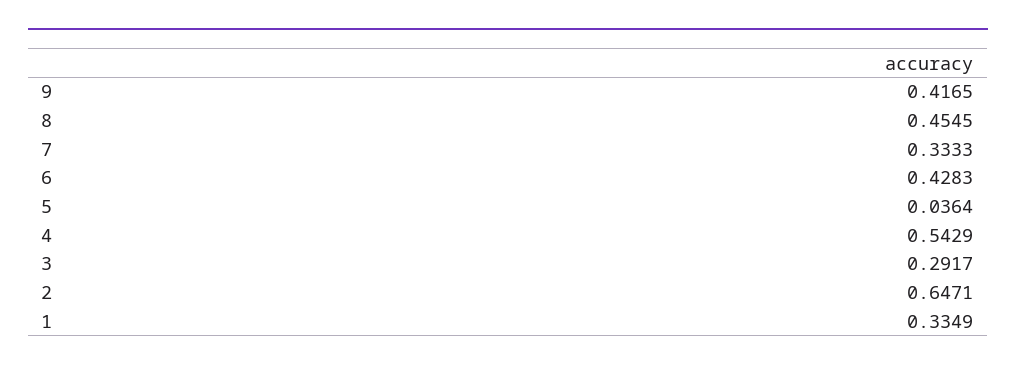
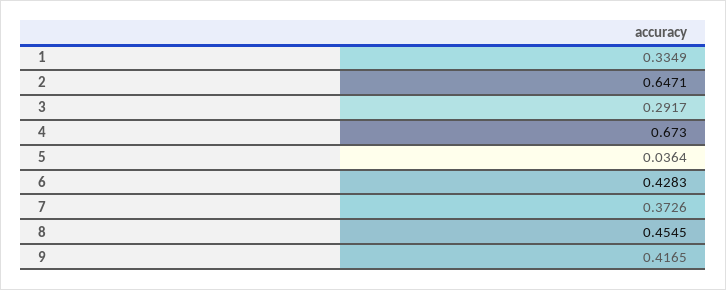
  {
    "9": 0.4165,
    "8": 0.4545,
-   "7": 0.3333,
+   "7": 0.3726,
    "6": 0.4283,
    "5": 0.0364,
-   "4": 0.5429,
+   "4": 0.673,
    "3": 0.2917,
    "2": 0.6471,
    "1": 0.3349
  }

